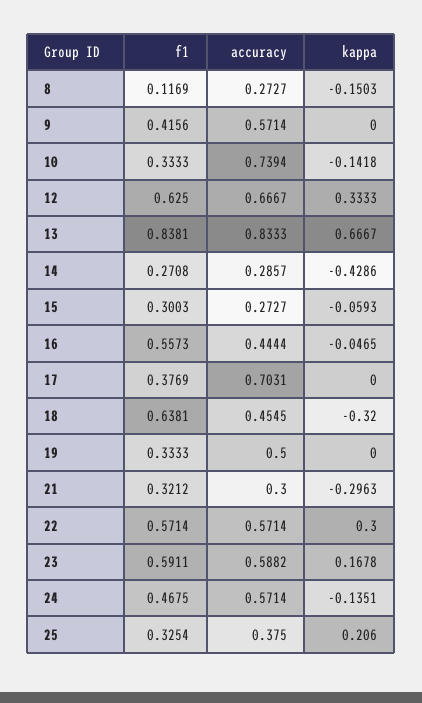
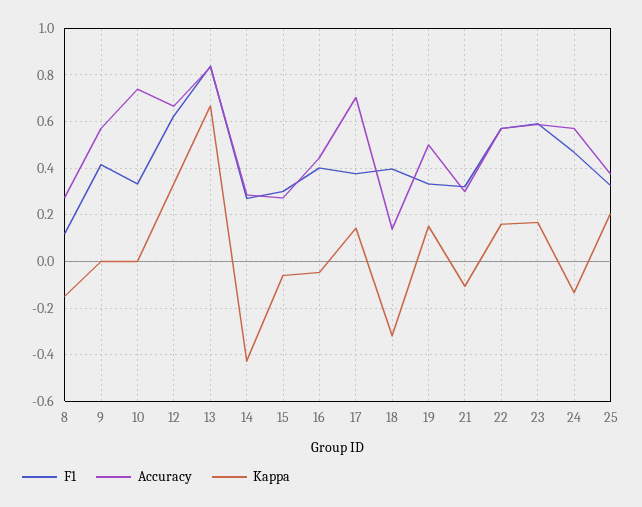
  {
    "f1": {
      "8": 0.1169,
      "9": 0.4156,
      "10": 0.3333,
      "12": 0.625,
      "13": 0.8381,
      "14": 0.2708,
      "15": 0.3003,
-     "16": 0.5573,
+     "16": 0.4,
      "17": 0.3769,
-     "18": 0.6381,
+     "18": 0.4,
      "19": 0.3333,
      "21": 0.3212,
      "22": 0.5714,
      "23": 0.5911,
      "24": 0.4675,
      "25": 0.3254
    },
    "accuracy": {
      "8": 0.2727,
      "9": 0.5714,
      "10": 0.7394,
      "12": 0.6667,
      "13": 0.8333,
      "14": 0.2857,
      "15": 0.2727,
      "16": 0.4444,
      "17": 0.7031,
-     "18": 0.4545,
+     "18": 0.15,
      "19": 0.5,
      "21": 0.3,
      "22": 0.5714,
      "23": 0.5882,
      "24": 0.5714,
      "25": 0.375
    },
    "kappa": {
      "8": -0.1503,
      "9": 0,
-     "10": -0.1418,
+     "10": 0,
      "12": 0.3333,
      "13": 0.6667,
      "14": -0.4286,
      "15": -0.0593,
      "16": -0.0465,
-     "17": 0,
+     "17": 0.15,
      "18": -0.32,
-     "19": 0,
+     "19": 0.15,
-     "21": -0.2963,
+     "21": -0.1,
-     "22": 0.3,
+     "22": 0.15,
      "23": 0.1678,
      "24": -0.1351,
      "25": 0.206
    }
  }

